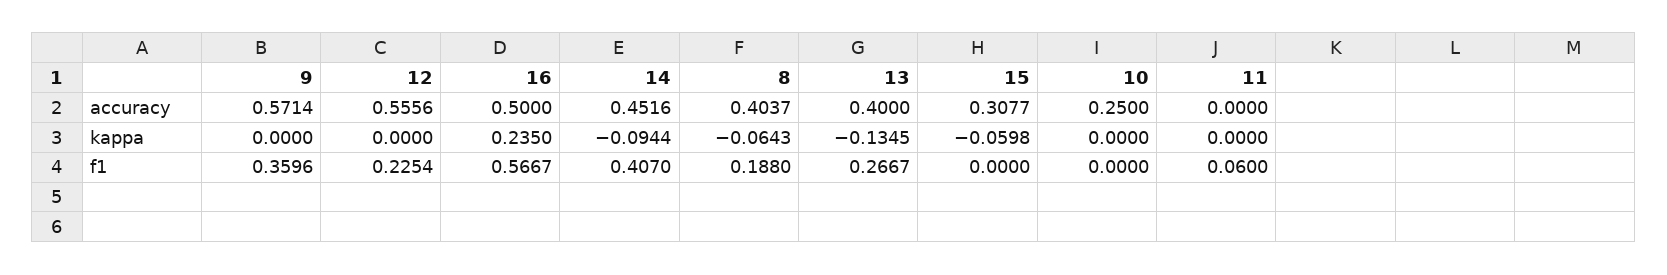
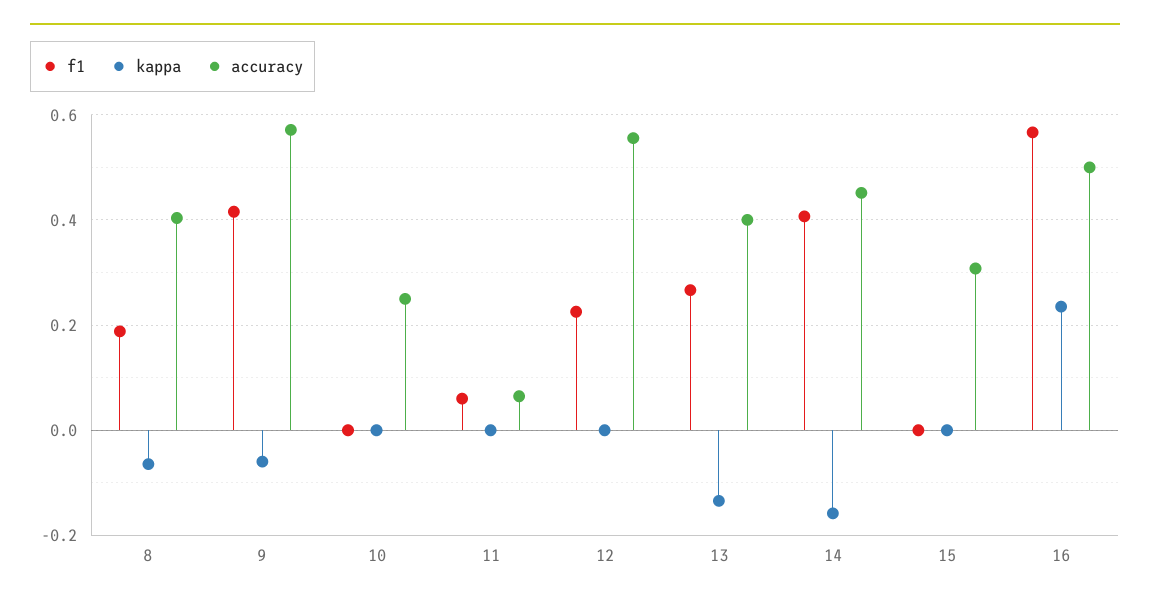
  {
    "accuracy": {
      "9": 0.5714,
      "12": 0.5556,
      "16": 0.5,
      "14": 0.4516,
      "8": 0.4037,
      "13": 0.4,
      "15": 0.3077,
      "10": 0.25,
-     "11": 0
+     "11": 0.06
    },
    "kappa": {
-     "9": 0,
+     "9": -0.06,
      "12": 0,
      "16": 0.235,
-     "14": -0.0944,
+     "14": -0.16,
      "8": -0.0643,
      "13": -0.1345,
-     "15": -0.0598,
+     "15": 0,
      "10": 0,
      "11": 0
    },
    "f1": {
-     "9": 0.3596,
+     "9": 0.42,
      "12": 0.2254,
      "16": 0.5667,
      "14": 0.407,
      "8": 0.188,
      "13": 0.2667,
      "15": 0,
      "10": 0,
      "11": 0.06
    }
  }

